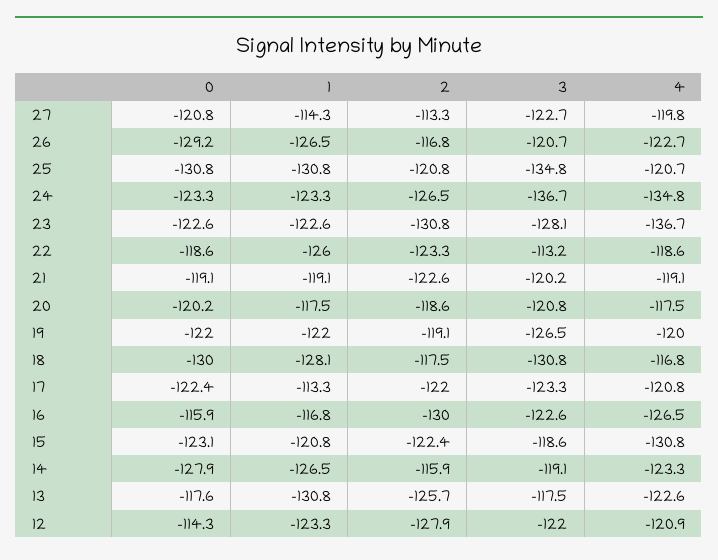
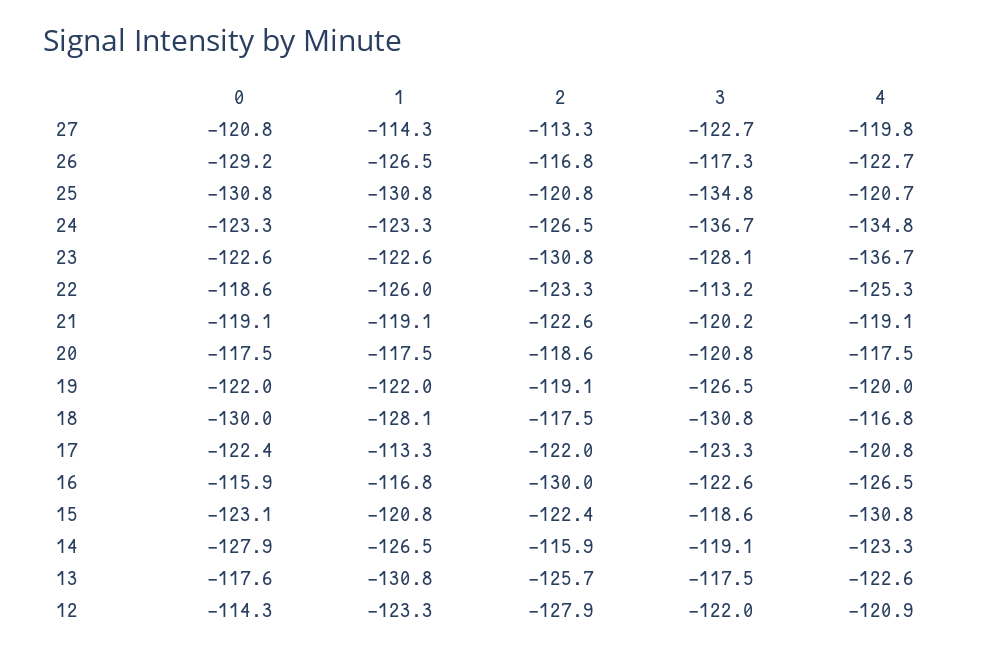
  {
    "0": {
      "27": -120.8,
      "26": -129.2,
      "25": -130.8,
      "24": -123.3,
      "23": -122.6,
      "22": -118.6,
      "21": -119.1,
-     "20": -120.2,
+     "20": -117.5,
      "19": -122,
      "18": -130,
      "17": -122.4,
      "16": -115.9,
      "15": -123.1,
      "14": -127.9,
      "13": -117.6,
      "12": -114.3
    },
    "1": {
      "27": -114.3,
      "26": -126.5,
      "25": -130.8,
      "24": -123.3,
      "23": -122.6,
      "22": -126,
      "21": -119.1,
      "20": -117.5,
      "19": -122,
      "18": -128.1,
      "17": -113.3,
      "16": -116.8,
      "15": -120.8,
      "14": -126.5,
      "13": -130.8,
      "12": -123.3
    },
    "2": {
      "27": -113.3,
      "26": -116.8,
      "25": -120.8,
      "24": -126.5,
      "23": -130.8,
      "22": -123.3,
      "21": -122.6,
      "20": -118.6,
      "19": -119.1,
      "18": -117.5,
      "17": -122,
      "16": -130,
      "15": -122.4,
      "14": -115.9,
      "13": -125.7,
      "12": -127.9
    },
    "3": {
      "27": -122.7,
-     "26": -120.7,
+     "26": -117.3,
      "25": -134.8,
      "24": -136.7,
      "23": -128.1,
      "22": -113.2,
      "21": -120.2,
      "20": -120.8,
      "19": -126.5,
      "18": -130.8,
      "17": -123.3,
      "16": -122.6,
      "15": -118.6,
      "14": -119.1,
      "13": -117.5,
      "12": -122
    },
    "4": {
      "27": -119.8,
      "26": -122.7,
      "25": -120.7,
      "24": -134.8,
      "23": -136.7,
-     "22": -118.6,
+     "22": -125.3,
      "21": -119.1,
      "20": -117.5,
      "19": -120,
      "18": -116.8,
      "17": -120.8,
      "16": -126.5,
      "15": -130.8,
      "14": -123.3,
      "13": -122.6,
      "12": -120.9
    }
  }

